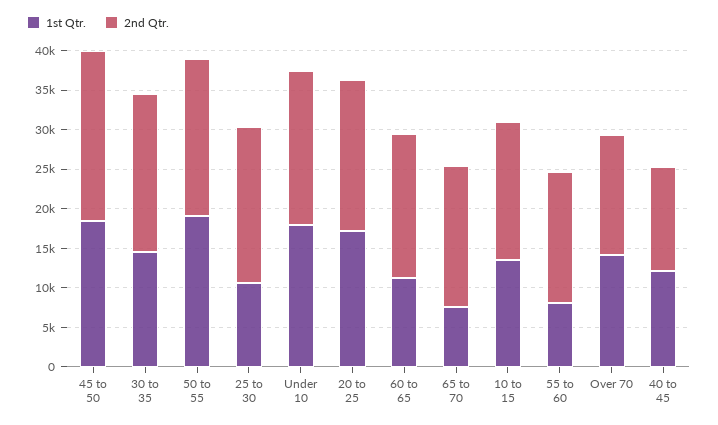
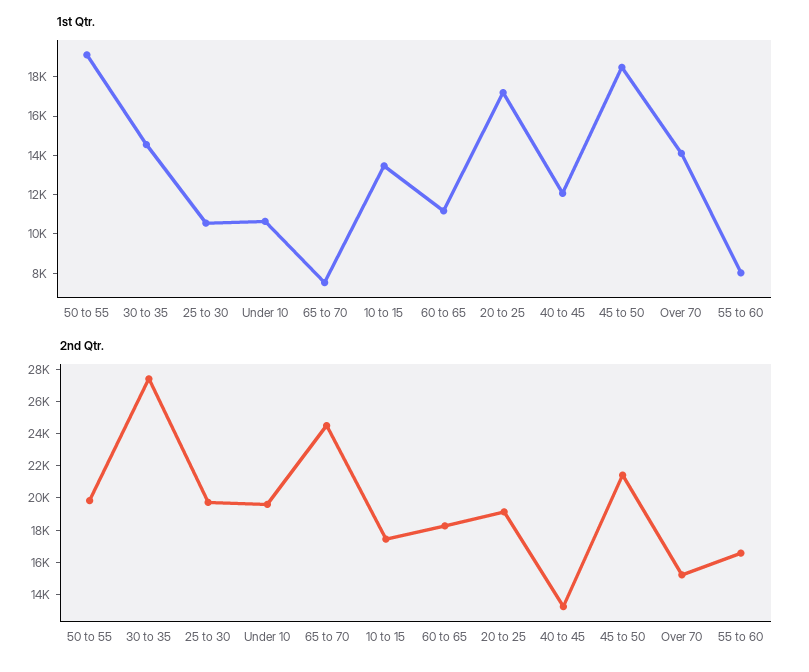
  {
    "1st Qtr.": {
      "45 to 50": 18500,
      "30 to 35": 14500,
      "50 to 55": 19000,
      "25 to 30": 10500,
-     "Under 10": 17500,
+     "Under 10": 10500,
      "20 to 25": 17000,
      "60 to 65": 11000,
      "65 to 70": 7500,
      "10 to 15": 13500,
      "55 to 60": 8000,
      "Over 70": 14000,
      "40 to 45": 12000
    },
    "2nd Qtr.": {
      "45 to 50": 21500,
-     "30 to 35": 20000,
+     "30 to 35": 27500,
      "50 to 55": 20000,
      "25 to 30": 19500,
      "Under 10": 19500,
      "20 to 25": 19000,
      "60 to 65": 18500,
-     "65 to 70": 17500,
+     "65 to 70": 24500,
      "10 to 15": 17500,
      "55 to 60": 16500,
      "Over 70": 15000,
      "40 to 45": 13000
    }
  }

